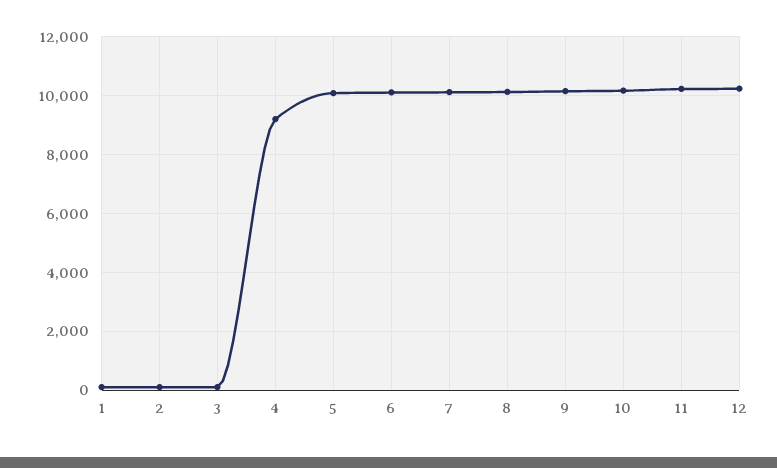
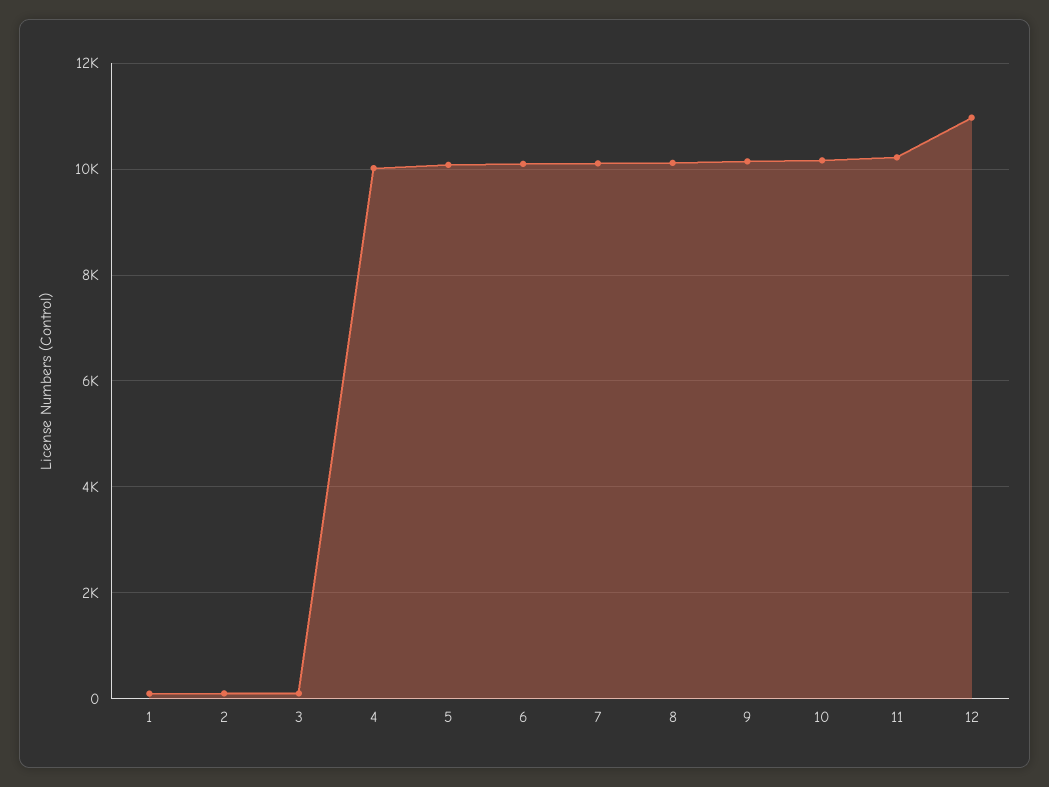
  {
    "1": 200,
    "2": 200,
    "3": 200,
-   "4": 9250,
+   "4": 10000,
    "5": 10000,
    "6": 10200,
    "7": 10200,
    "8": 10200,
    "9": 10200,
    "10": 10200,
    "11": 10200,
-   "12": 10250
+   "12": 11000
  }

